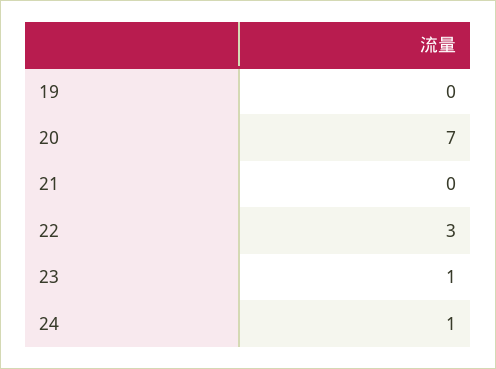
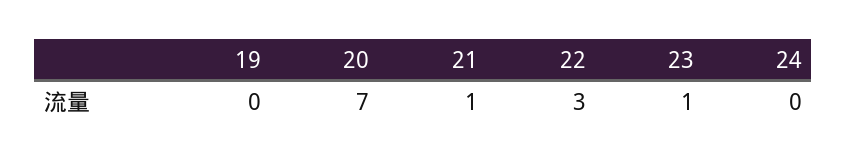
  {
    "19": 0,
    "20": 7,
-   "21": 0,
+   "21": 1,
    "22": 3,
    "23": 1,
-   "24": 1
+   "24": 0
  }

